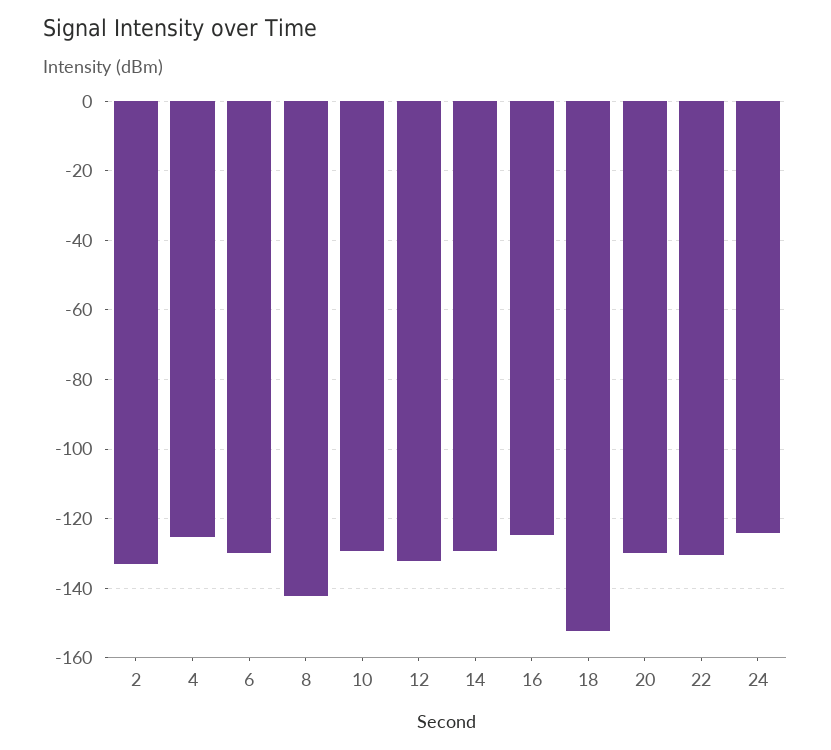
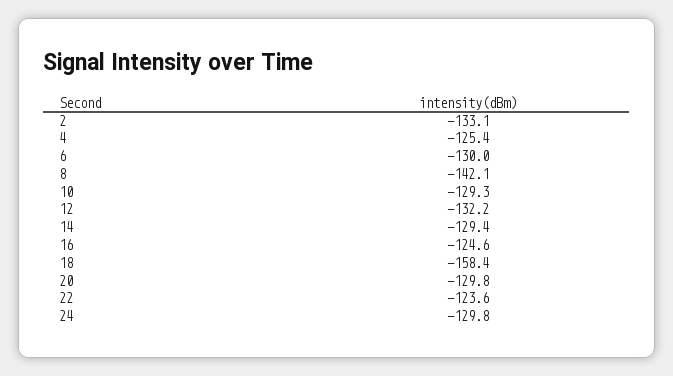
  {
    "2": -133.1,
    "4": -125.4,
    "6": -130,
    "8": -142.1,
    "10": -129.3,
    "12": -132.2,
    "14": -129.4,
    "16": -124.6,
-   "18": -152,
+   "18": -158.4,
    "20": -129.8,
-   "22": -130,
+   "22": -123.6,
-   "24": -124
+   "24": -129.8
  }

